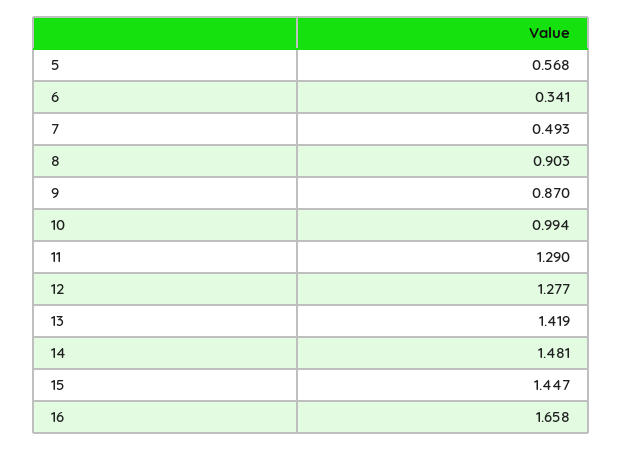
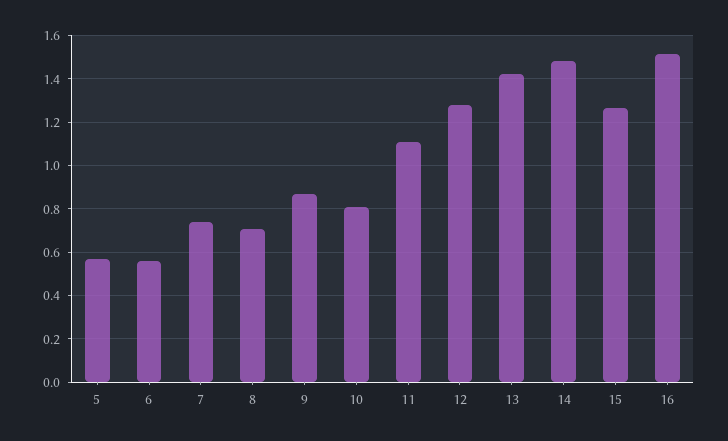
  {
    "5": 0.568,
-   "6": 0.341,
+   "6": 0.55,
-   "7": 0.493,
+   "7": 0.75,
-   "8": 0.903,
+   "8": 0.7,
    "9": 0.87,
-   "10": 0.994,
+   "10": 0.8,
-   "11": 1.29,
+   "11": 1.1,
    "12": 1.277,
    "13": 1.419,
    "14": 1.481,
-   "15": 1.447,
+   "15": 1.25,
-   "16": 1.658
+   "16": 1.5
  }

